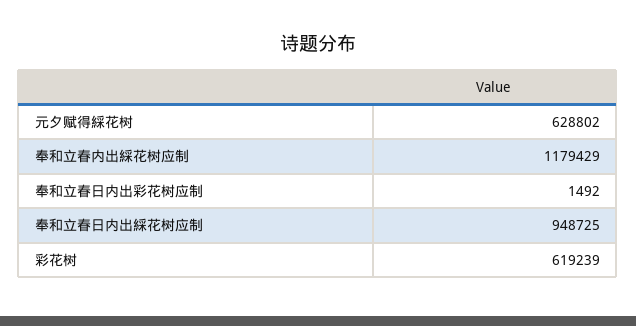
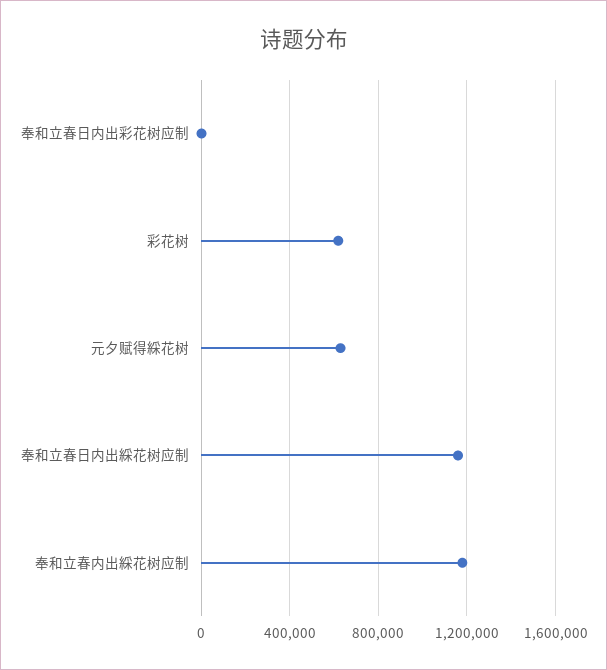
  {
    "元夕赋得綵花树": 628802,
    "奉和立春内出綵花树应制": 1179429,
    "奉和立春日内出彩花树应制": 1492,
-   "奉和立春日内出綵花树应制": 948725,
+   "奉和立春日内出綵花树应制": 1150000,
    "彩花树": 619239
  }

